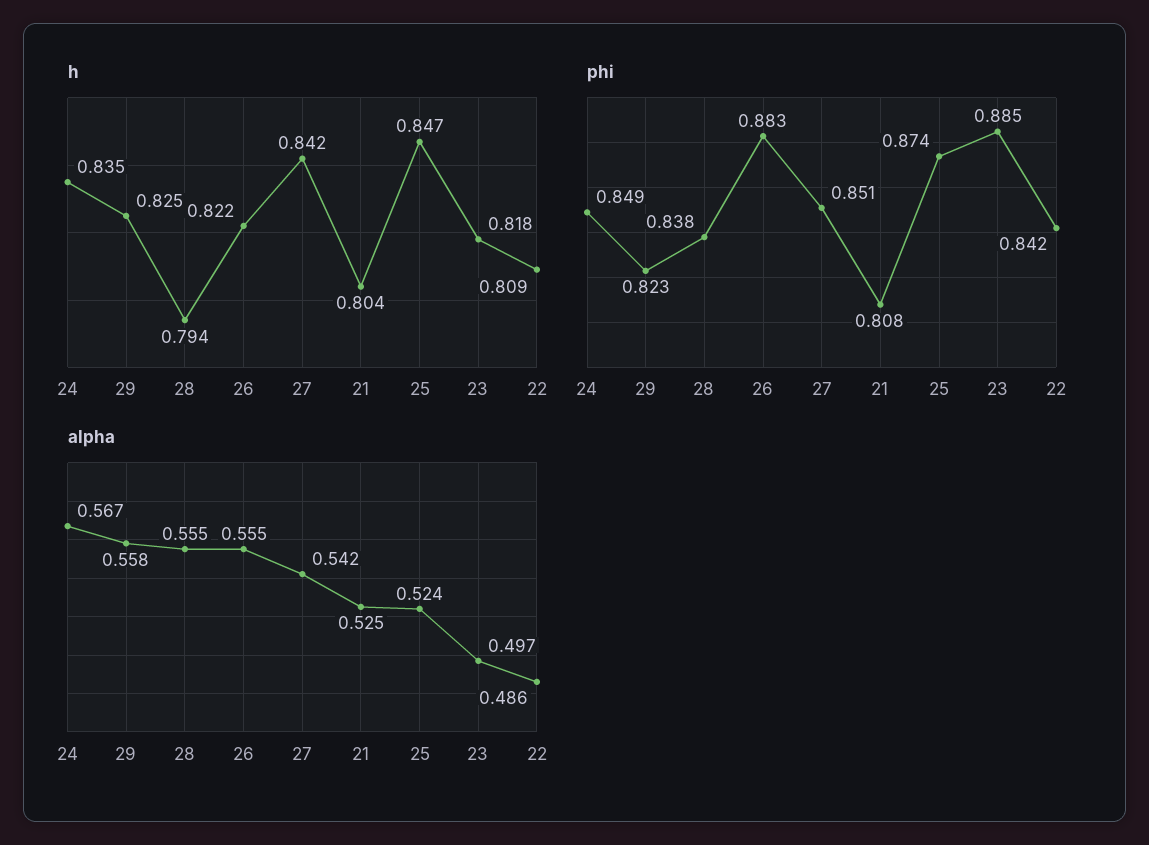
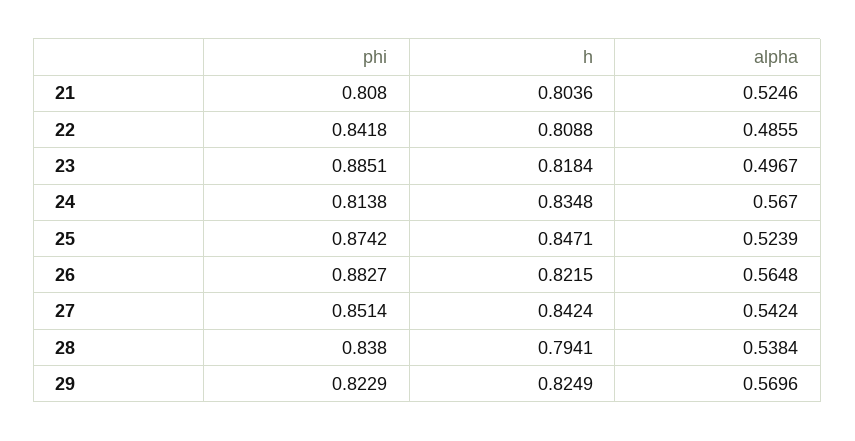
  {
    "h": {
      "24": 0.8348,
      "29": 0.8249,
      "28": 0.7941,
      "26": 0.8215,
      "27": 0.8424,
      "21": 0.8036,
      "25": 0.8471,
      "23": 0.8184,
      "22": 0.8088
    },
    "phi": {
-     "24": 0.849,
+     "24": 0.8138,
      "29": 0.8229,
      "28": 0.838,
      "26": 0.8827,
      "27": 0.8514,
      "21": 0.808,
      "25": 0.8742,
      "23": 0.8851,
      "22": 0.8418
    },
    "alpha": {
      "24": 0.567,
-     "29": 0.558,
+     "29": 0.5696,
-     "28": 0.555,
+     "28": 0.5384,
-     "26": 0.555,
+     "26": 0.5648,
      "27": 0.5424,
      "21": 0.5246,
      "25": 0.5239,
      "23": 0.4967,
      "22": 0.4855
    }
  }

